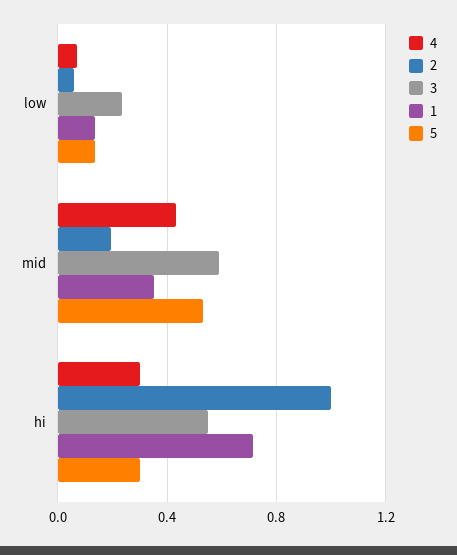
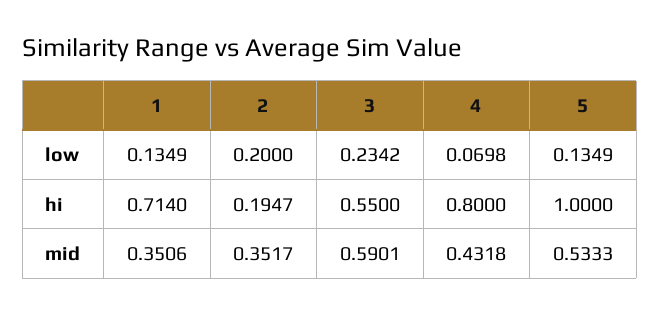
  {
    "4": {
      "low": 0.0698,
      "mid": 0.4318,
-     "hi": 0.3
+     "hi": 0.8
    },
    "2": {
-     "low": 0.05,
+     "low": 0.2,
-     "mid": 0.2,
+     "mid": 0.3517,
-     "hi": 1
+     "hi": 0.1947
    },
    "3": {
      "low": 0.2342,
      "mid": 0.5901,
      "hi": 0.55
    },
    "1": {
      "low": 0.1349,
      "mid": 0.3506,
      "hi": 0.714
    },
    "5": {
      "low": 0.1349,
      "mid": 0.5333,
-     "hi": 0.3
+     "hi": 1
    }
  }

